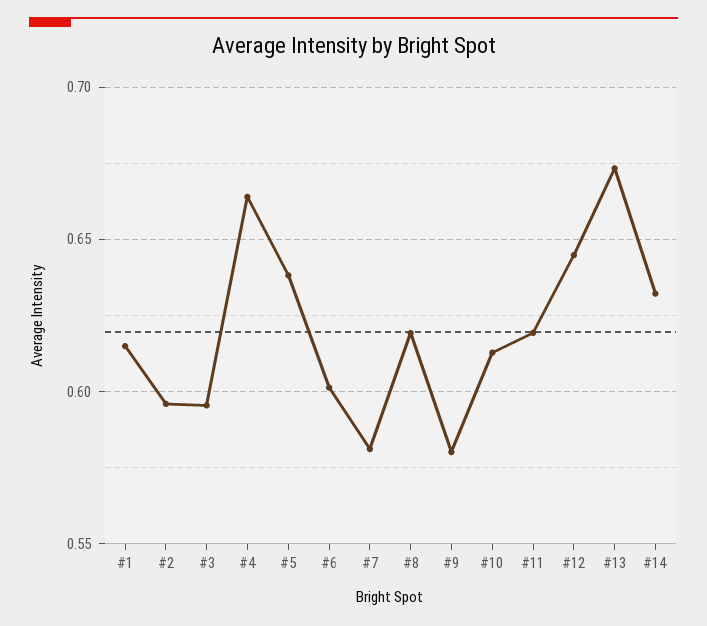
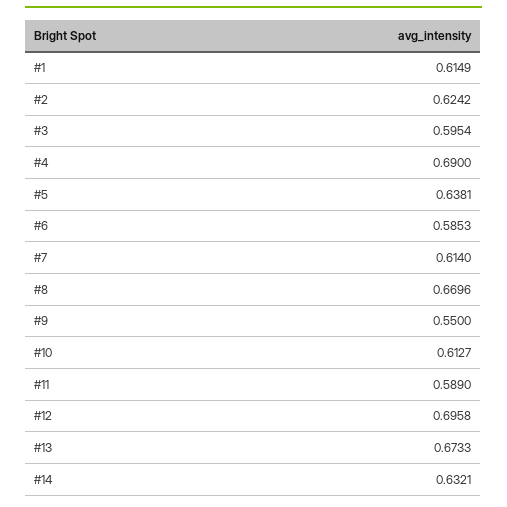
  {
    "#1": 0.6149,
-   "#2": 0.595,
+   "#2": 0.6242,
    "#3": 0.5954,
-   "#4": 0.665,
+   "#4": 0.69,
    "#5": 0.6381,
-   "#6": 0.6,
+   "#6": 0.5853,
-   "#7": 0.58,
+   "#7": 0.614,
-   "#8": 0.62,
+   "#8": 0.6696,
-   "#9": 0.58,
+   "#9": 0.55,
    "#10": 0.6127,
-   "#11": 0.62,
+   "#11": 0.589,
-   "#12": 0.645,
+   "#12": 0.6958,
    "#13": 0.6733,
    "#14": 0.6321
  }

